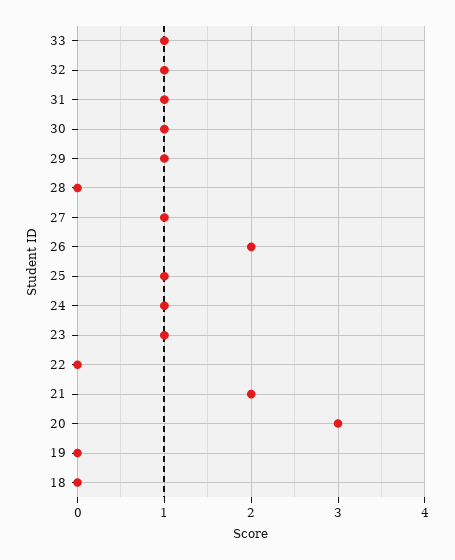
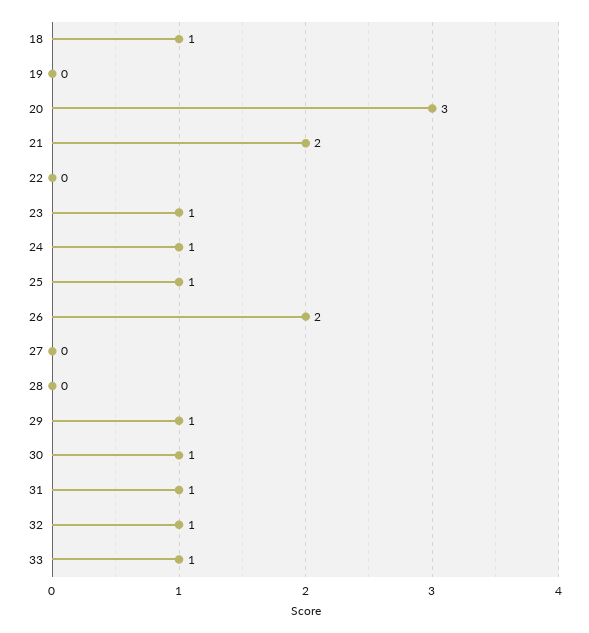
  {
    "33": 1,
    "32": 1,
    "31": 1,
    "30": 1,
    "29": 1,
    "28": 0,
-   "27": 1,
+   "27": 0,
    "26": 2,
    "25": 1,
    "24": 1,
    "23": 1,
    "22": 0,
    "21": 2,
    "20": 3,
    "19": 0,
-   "18": 0
+   "18": 1
  }

